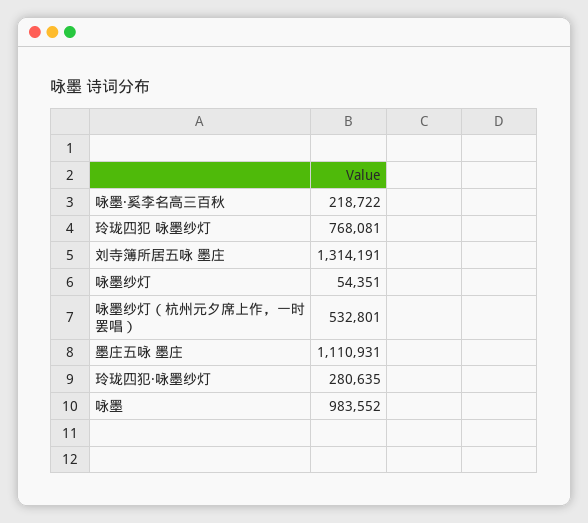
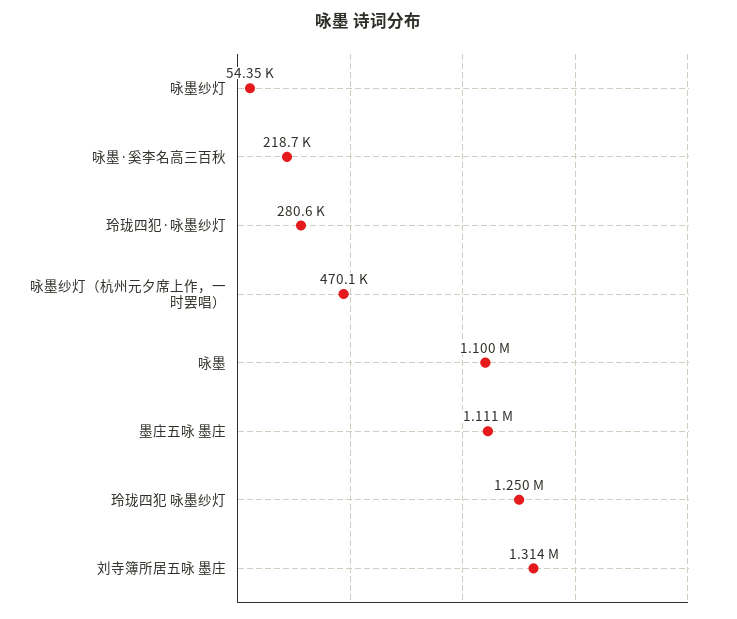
  {
    "咏墨·奚李名高三百秋": 218722,
-   "玲珑四犯 咏墨纱灯": 768081,
+   "玲珑四犯 咏墨纱灯": 1250000,
    "刘寺簿所居五咏 墨庄": 1314191,
    "咏墨纱灯": 54351,
-   "咏墨纱灯（杭州元夕席上作，一时罢唱）": 532801,
+   "咏墨纱灯（杭州元夕席上作，一时罢唱）": 470100,
    "墨庄五咏 墨庄": 1110931,
    "玲珑四犯·咏墨纱灯": 280635,
-   "咏墨": 983552
+   "咏墨": 1100000
  }

